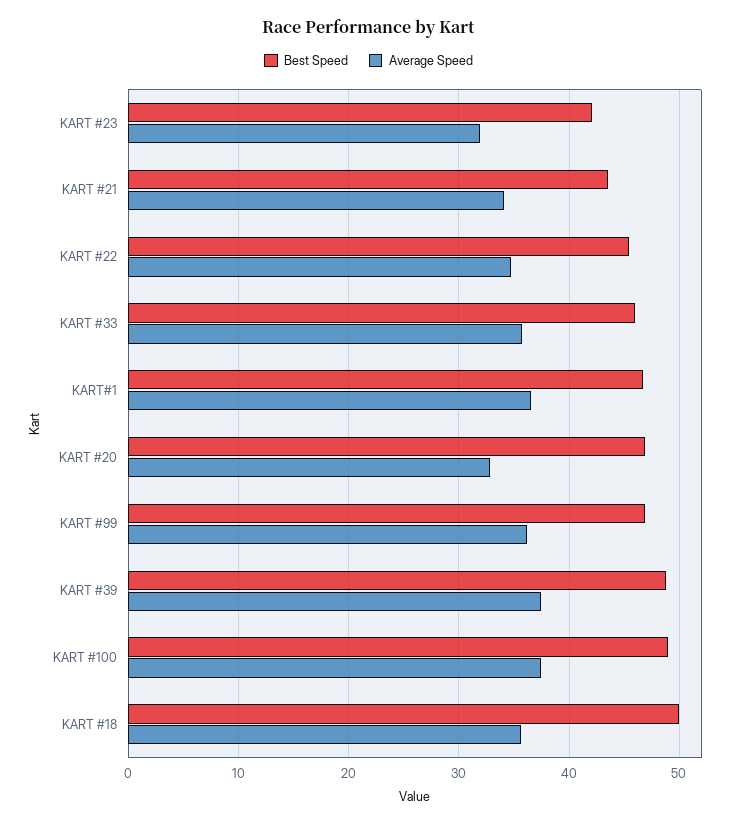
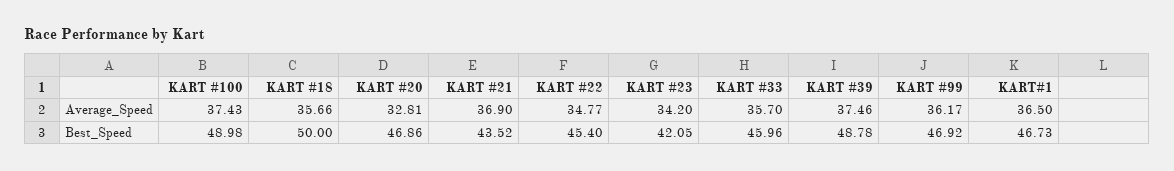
  {
    "Best Speed": {
      "KART #23": 42.05,
      "KART #21": 43.52,
      "KART #22": 45.4,
      "KART #33": 45.96,
      "KART#1": 46.73,
      "KART #20": 46.86,
      "KART #99": 46.92,
      "KART #39": 48.78,
      "KART #100": 48.98,
      "KART #18": 50
    },
    "Average Speed": {
-     "KART #23": 32,
+     "KART #23": 34.2,
-     "KART #21": 34,
+     "KART #21": 36.9,
      "KART #22": 34.77,
      "KART #33": 35.7,
      "KART#1": 36.5,
      "KART #20": 32.81,
      "KART #99": 36.17,
      "KART #39": 37.46,
      "KART #100": 37.43,
      "KART #18": 35.66
    }
  }

